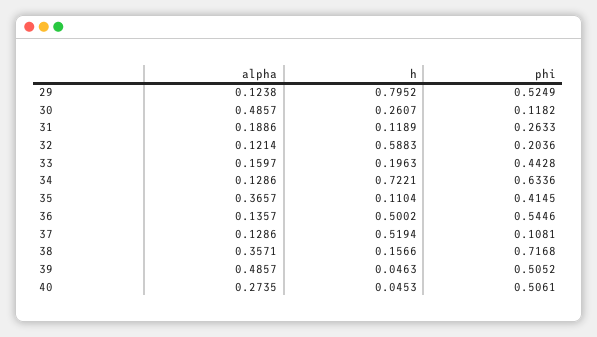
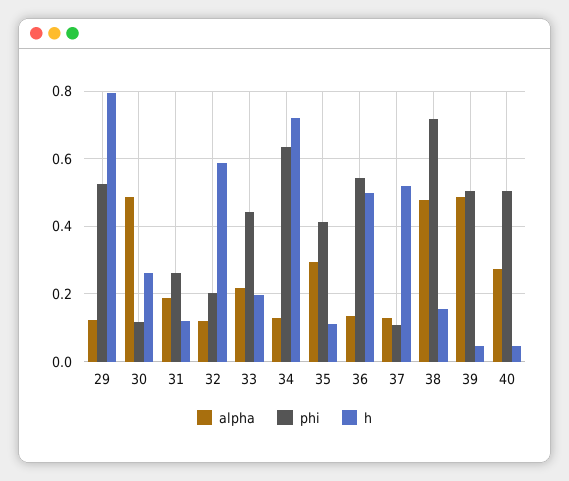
  {
    "alpha": {
      "29": 0.1238,
      "30": 0.4857,
      "31": 0.1886,
      "32": 0.1214,
-     "33": 0.1597,
+     "33": 0.22,
      "34": 0.1286,
-     "35": 0.3657,
+     "35": 0.3,
      "36": 0.1357,
      "37": 0.1286,
-     "38": 0.3571,
+     "38": 0.48,
      "39": 0.4857,
      "40": 0.2735
    },
    "h": {
      "29": 0.7952,
      "30": 0.2607,
      "31": 0.1189,
      "32": 0.5883,
      "33": 0.1963,
      "34": 0.7221,
      "35": 0.1104,
      "36": 0.5002,
      "37": 0.5194,
      "38": 0.1566,
      "39": 0.0463,
      "40": 0.0453
    },
    "phi": {
      "29": 0.5249,
      "30": 0.1182,
      "31": 0.2633,
      "32": 0.2036,
      "33": 0.4428,
      "34": 0.6336,
      "35": 0.4145,
      "36": 0.5446,
      "37": 0.1081,
      "38": 0.7168,
      "39": 0.5052,
      "40": 0.5061
    }
  }

